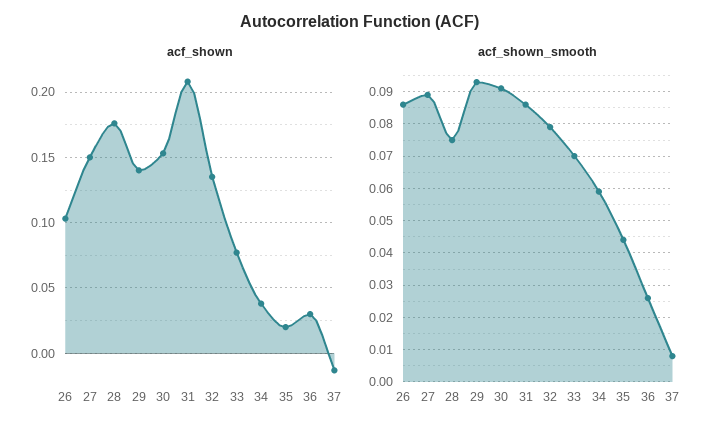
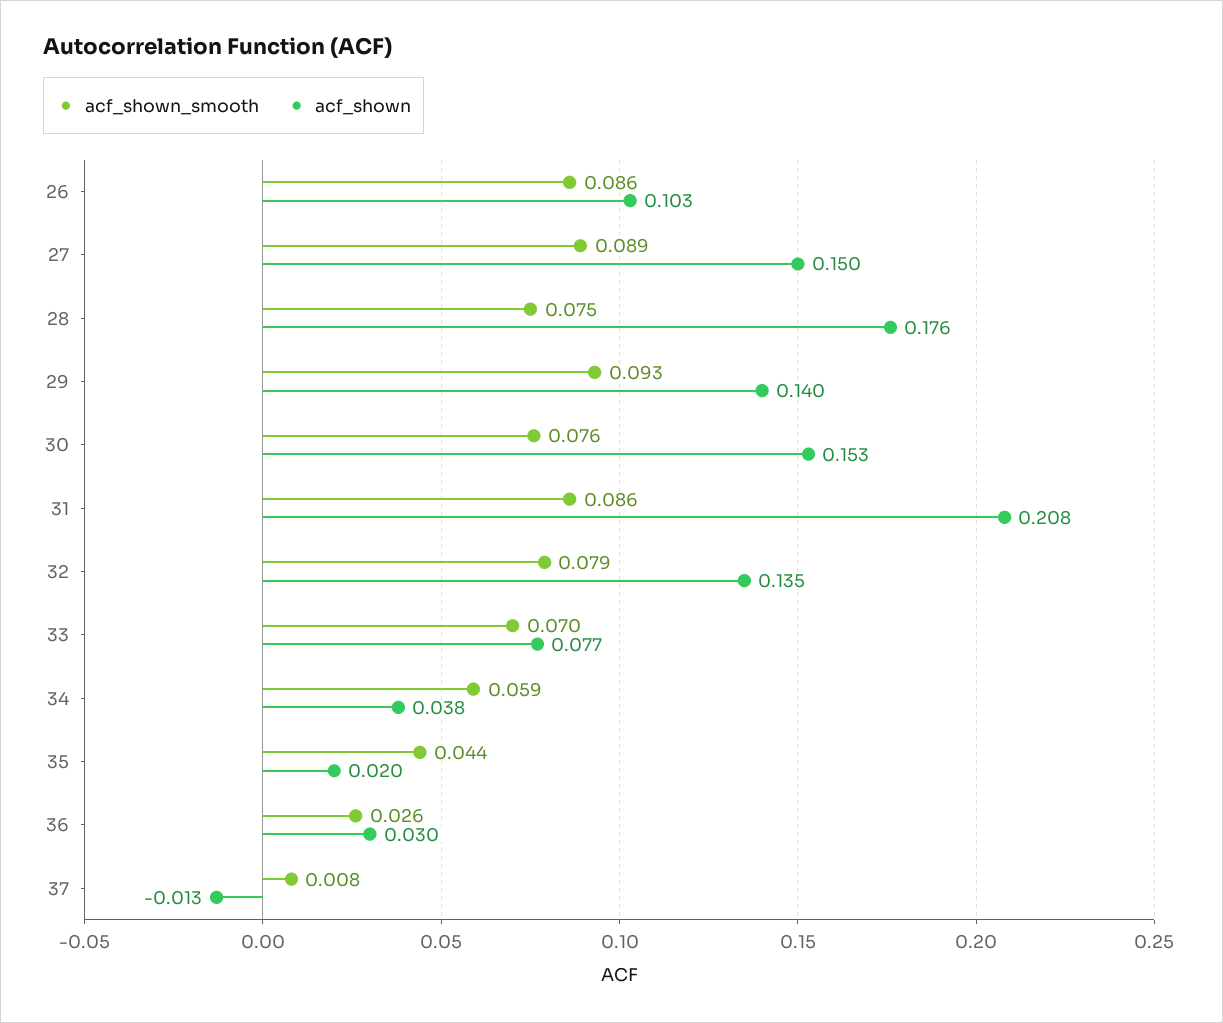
  {
    "acf_shown": {
      "26": 0.103,
      "27": 0.15,
      "28": 0.176,
      "29": 0.14,
      "30": 0.153,
      "31": 0.208,
      "32": 0.135,
      "33": 0.077,
      "34": 0.038,
      "35": 0.02,
      "36": 0.03,
      "37": -0.013
    },
    "acf_shown_smooth": {
      "26": 0.086,
      "27": 0.089,
      "28": 0.075,
      "29": 0.093,
-     "30": 0.09,
+     "30": 0.076,
      "31": 0.086,
      "32": 0.079,
      "33": 0.07,
      "34": 0.059,
      "35": 0.044,
      "36": 0.026,
      "37": 0.008
    }
  }

